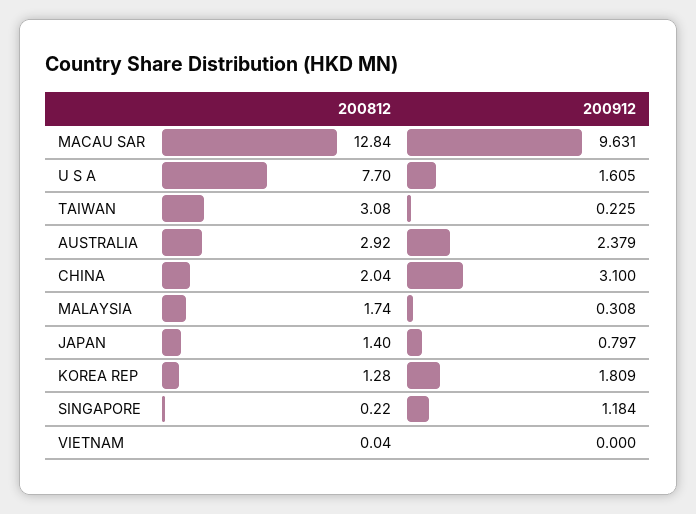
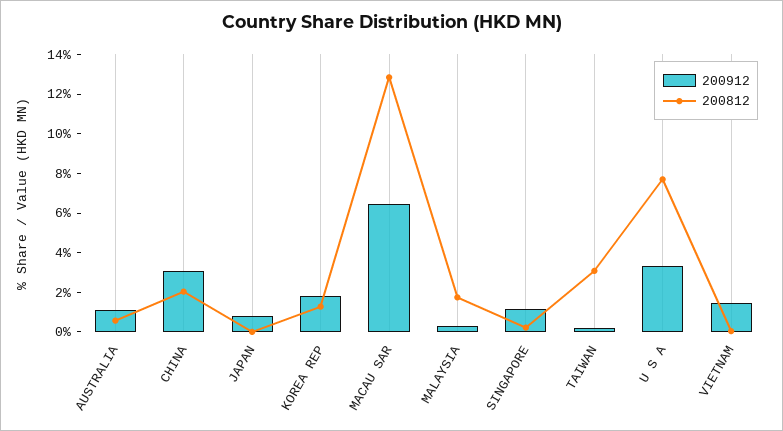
  {
    "200812": {
      "MACAU SAR": 12.84,
      "U S A": 7.7,
      "TAIWAN": 3.08,
-     "AUSTRALIA": 2.92,
+     "AUSTRALIA": 0.5,
      "CHINA": 2.04,
      "MALAYSIA": 1.74,
-     "JAPAN": 1.4,
+     "JAPAN": 0,
      "KOREA REP": 1.28,
      "SINGAPORE": 0.22,
      "VIETNAM": 0.04
    },
    "200912": {
-     "MACAU SAR": 9.631,
+     "MACAU SAR": 6.5,
-     "U S A": 1.605,
+     "U S A": 3.5,
      "TAIWAN": 0.225,
-     "AUSTRALIA": 2.379,
+     "AUSTRALIA": 1,
      "CHINA": 3.1,
      "MALAYSIA": 0.308,
      "JAPAN": 0.797,
      "KOREA REP": 1.809,
      "SINGAPORE": 1.184,
-     "VIETNAM": 0
+     "VIETNAM": 1.5
    }
  }

